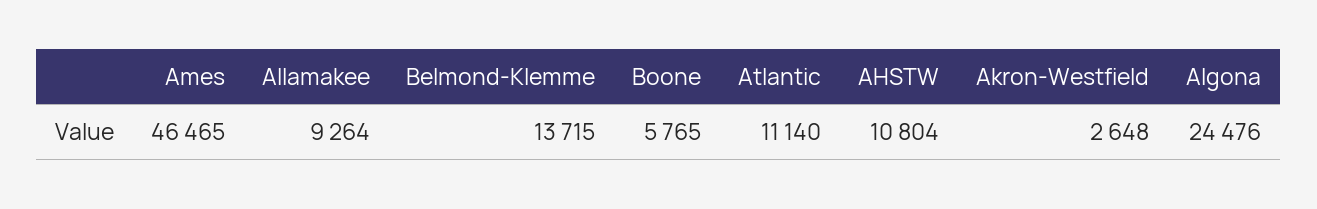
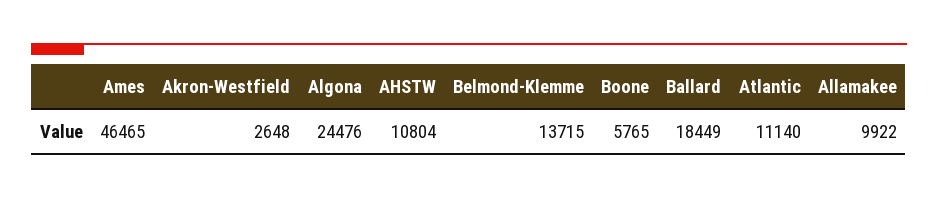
  {
    "Ames": 46465,
-   "Allamakee": 9264,
+   "Allamakee": 9922,
    "Belmond-Klemme": 13715,
    "Boone": 5765,
    "Atlantic": 11140,
    "AHSTW": 10804,
    "Akron-Westfield": 2648,
-   "Algona": 24476
+   "Algona": 24476,
+   "Ballard": 18449
  }

